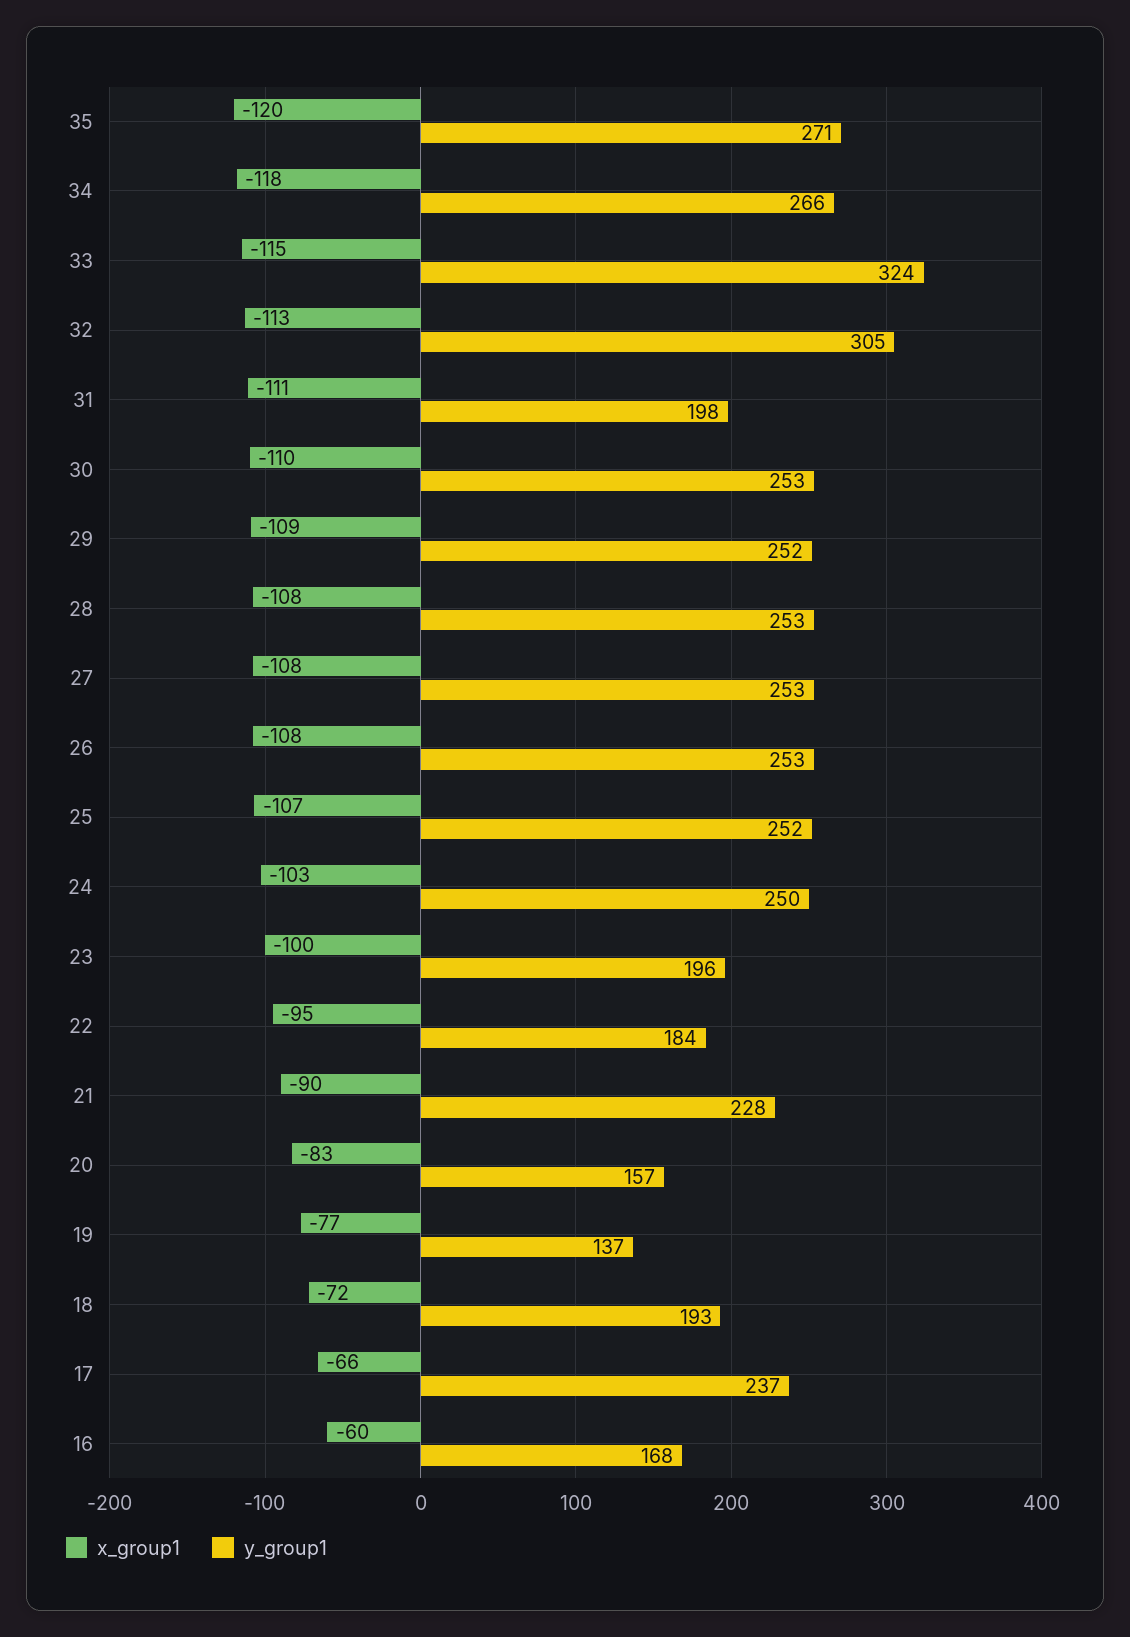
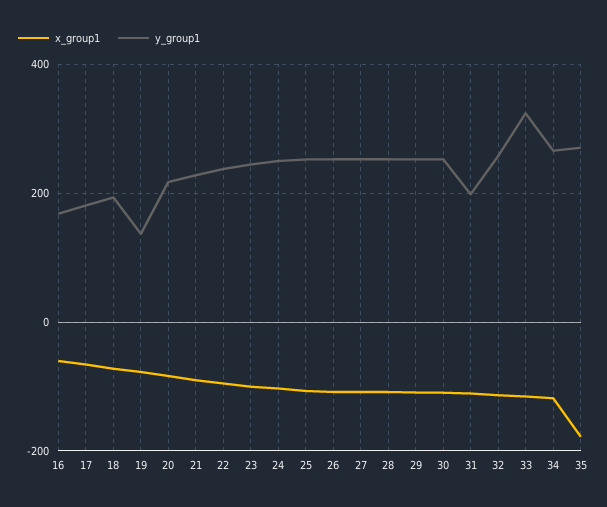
  {
    "x_group1": {
-     "35": -120,
+     "35": -180,
      "34": -118,
      "33": -115,
      "32": -113,
      "31": -111,
      "30": -110,
      "29": -109,
      "28": -108,
      "27": -108,
      "26": -108,
      "25": -107,
      "24": -103,
      "23": -100,
      "22": -95,
      "21": -90,
      "20": -83,
      "19": -77,
      "18": -72,
      "17": -66,
      "16": -60
    },
    "y_group1": {
      "35": 271,
      "34": 266,
      "33": 324,
-     "32": 305,
+     "32": 260,
      "31": 198,
      "30": 253,
      "29": 252,
      "28": 253,
      "27": 253,
      "26": 253,
      "25": 252,
      "24": 250,
-     "23": 196,
+     "23": 240,
-     "22": 184,
+     "22": 240,
      "21": 228,
-     "20": 157,
+     "20": 220,
      "19": 137,
      "18": 193,
-     "17": 237,
+     "17": 180,
      "16": 168
    }
  }

